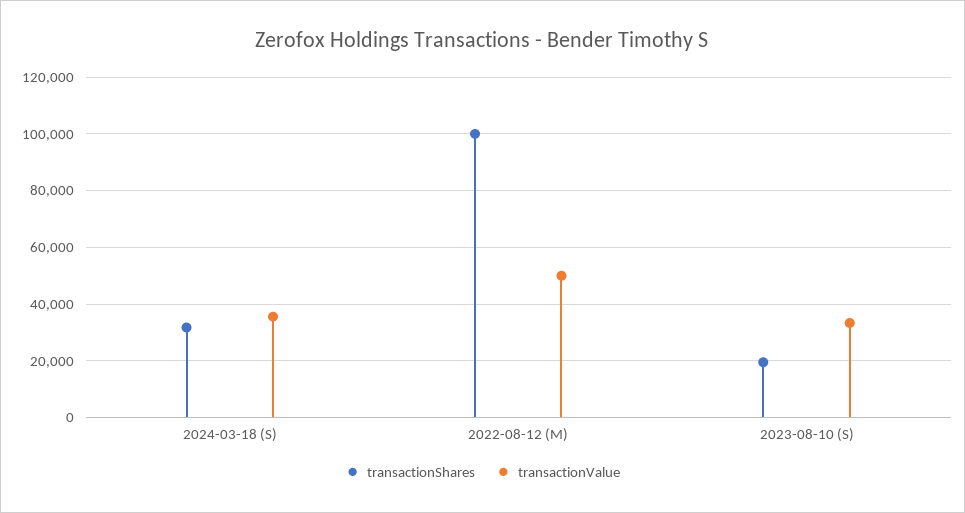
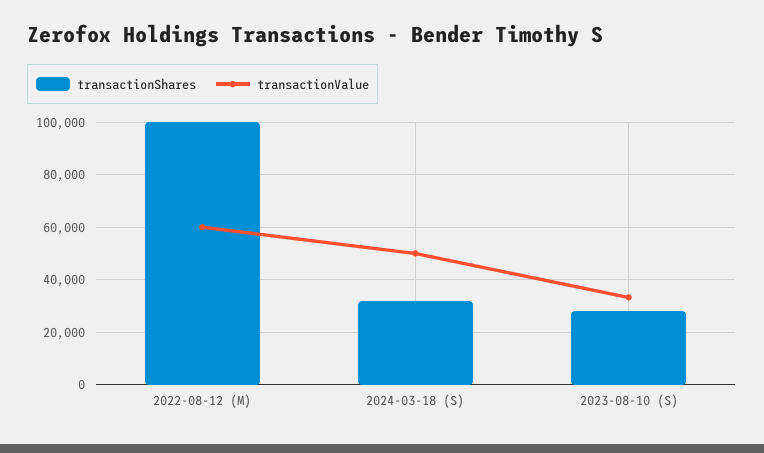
  {
    "transactionShares": {
      "2024-03-18 (S)": 32500,
      "2022-08-12 (M)": 100000,
-     "2023-08-10 (S)": 20000
+     "2023-08-10 (S)": 27500
    },
    "transactionValue": {
-     "2024-03-18 (S)": 35000,
+     "2024-03-18 (S)": 50000,
-     "2022-08-12 (M)": 50000,
+     "2022-08-12 (M)": 60000,
      "2023-08-10 (S)": 32500
    }
  }

